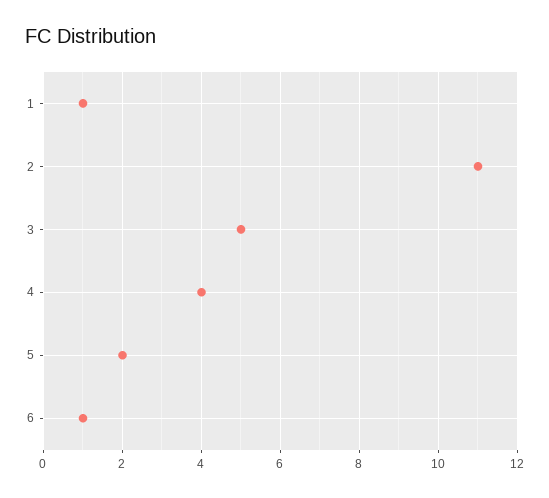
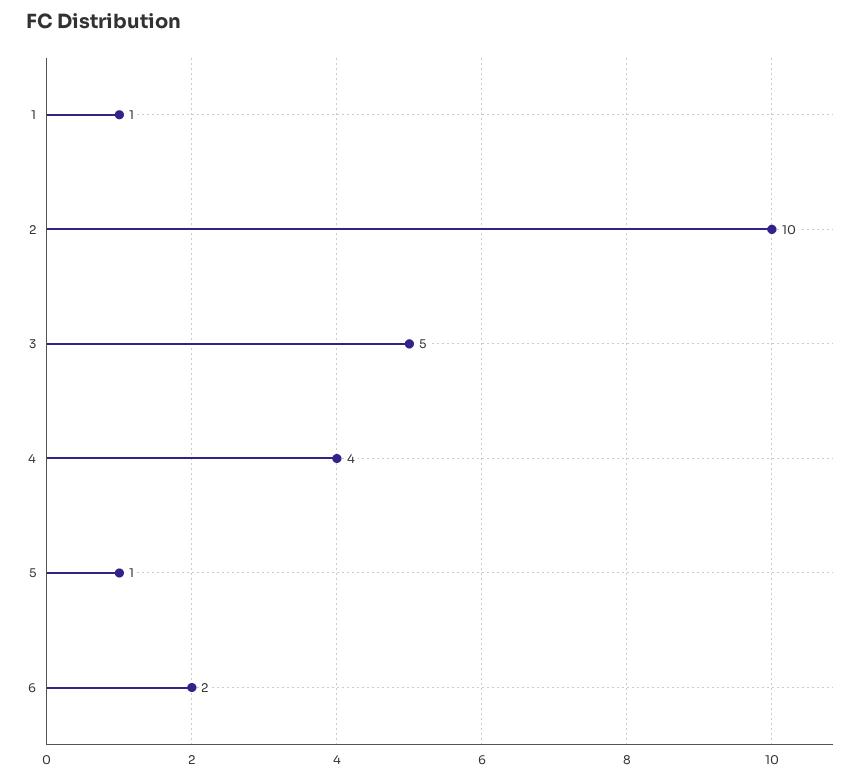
  {
    "1": 1,
-   "2": 11,
+   "2": 10,
    "3": 5,
    "4": 4,
-   "5": 2,
+   "5": 1,
-   "6": 1
+   "6": 2
  }

